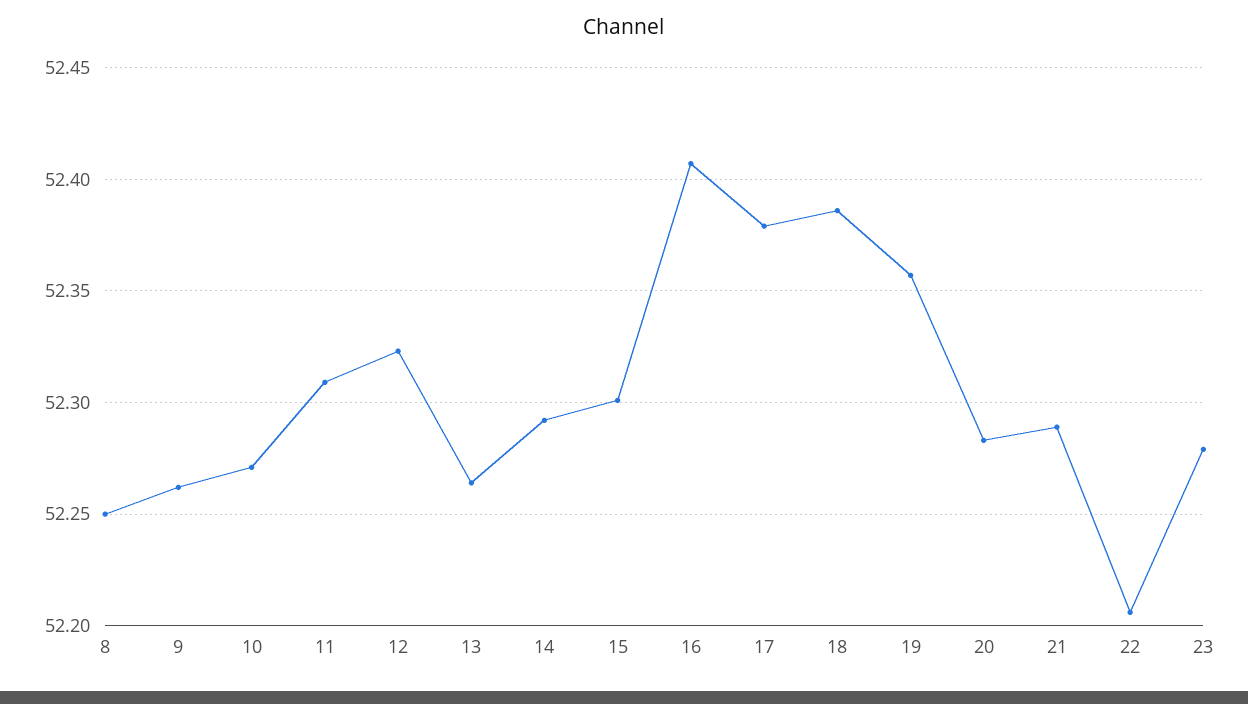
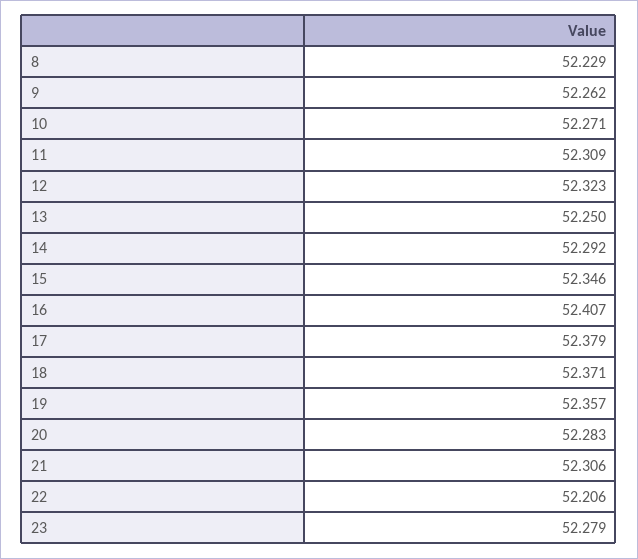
  {
-   "8": 52.25,
+   "8": 52.229,
    "9": 52.262,
    "10": 52.271,
    "11": 52.309,
    "12": 52.323,
-   "13": 52.265,
+   "13": 52.25,
    "14": 52.292,
-   "15": 52.3,
+   "15": 52.346,
    "16": 52.407,
    "17": 52.379,
-   "18": 52.385,
+   "18": 52.371,
    "19": 52.357,
    "20": 52.283,
-   "21": 52.29,
+   "21": 52.306,
    "22": 52.206,
    "23": 52.279
  }

